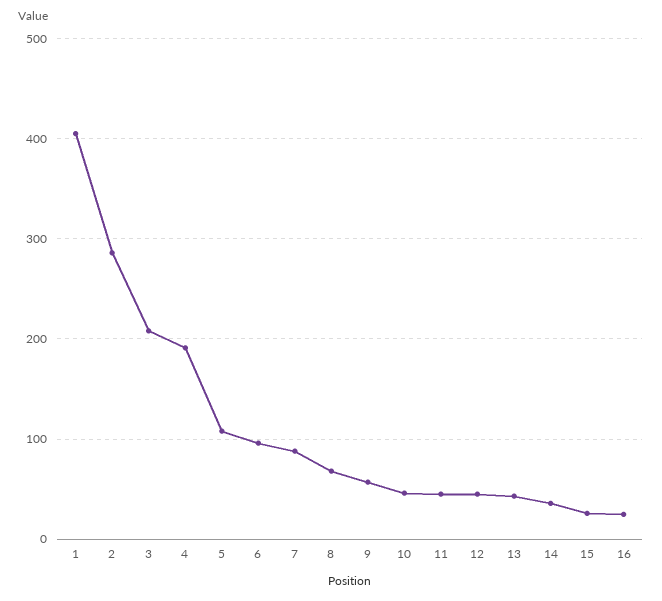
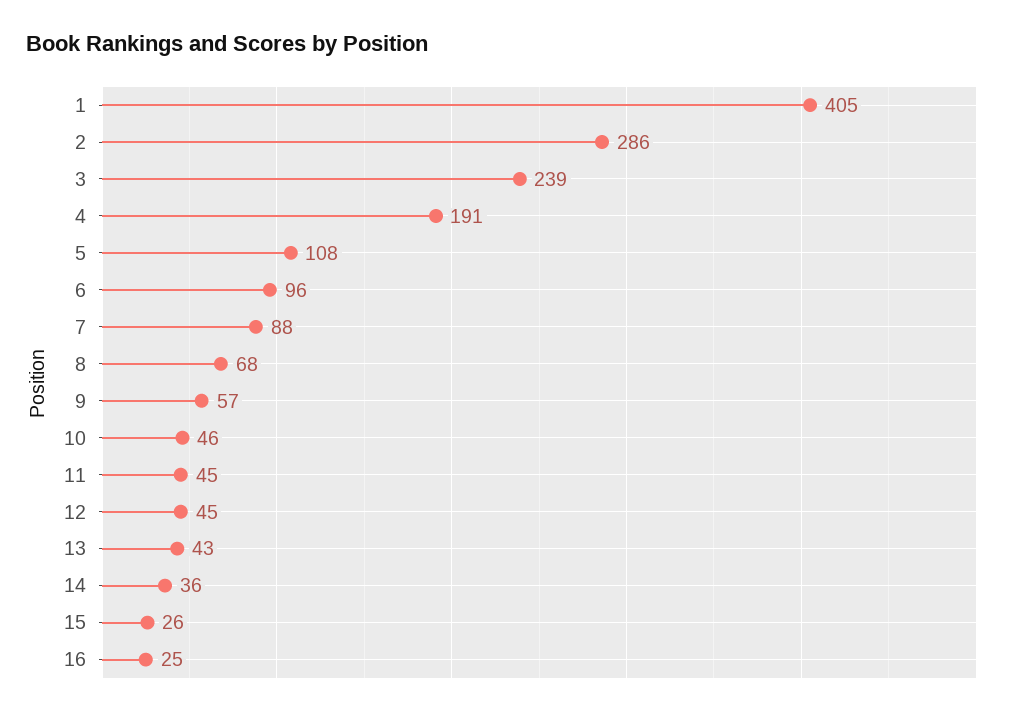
  {
    "1": 405,
    "2": 286,
-   "3": 210,
+   "3": 239,
    "4": 191,
    "5": 108,
    "6": 96,
    "7": 88,
    "8": 68,
    "9": 57,
    "10": 46,
    "11": 45,
    "12": 45,
    "13": 43,
    "14": 36,
    "15": 26,
    "16": 25
  }

